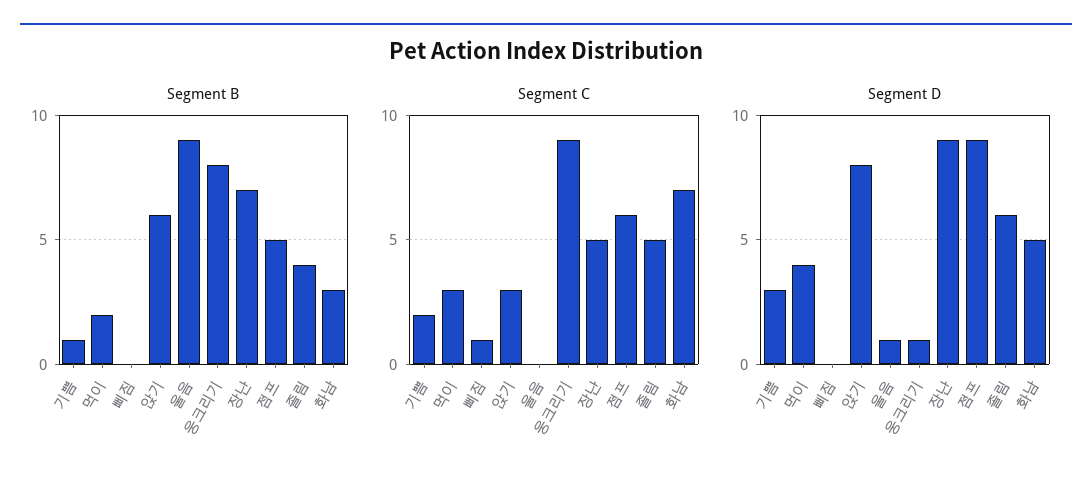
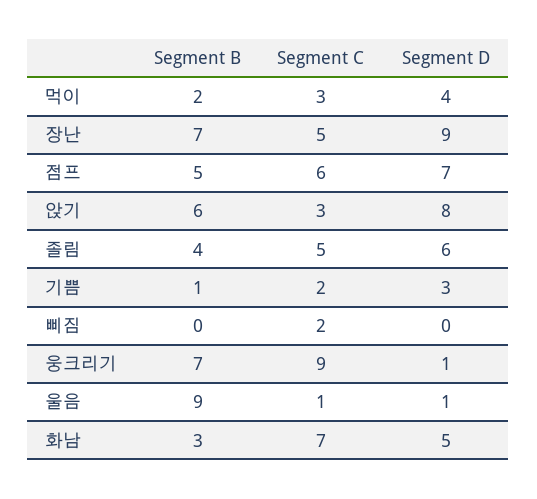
  {
    "Segment B": {
      "기쁨": 1,
      "먹이": 2,
      "삐짐": 0,
      "앉기": 6,
      "울음": 9,
-     "웅크리기": 8,
+     "웅크리기": 7,
      "장난": 7,
      "점프": 5,
      "졸림": 4,
      "화남": 3
    },
    "Segment C": {
      "기쁨": 2,
      "먹이": 3,
-     "삐짐": 1,
+     "삐짐": 2,
      "앉기": 3,
-     "울음": 0,
+     "울음": 1,
      "웅크리기": 9,
      "장난": 5,
      "점프": 6,
      "졸림": 5,
      "화남": 7
    },
    "Segment D": {
      "기쁨": 3,
      "먹이": 4,
      "삐짐": 0,
      "앉기": 8,
      "울음": 1,
      "웅크리기": 1,
      "장난": 9,
-     "점프": 9,
+     "점프": 7,
      "졸림": 6,
      "화남": 5
    }
  }

